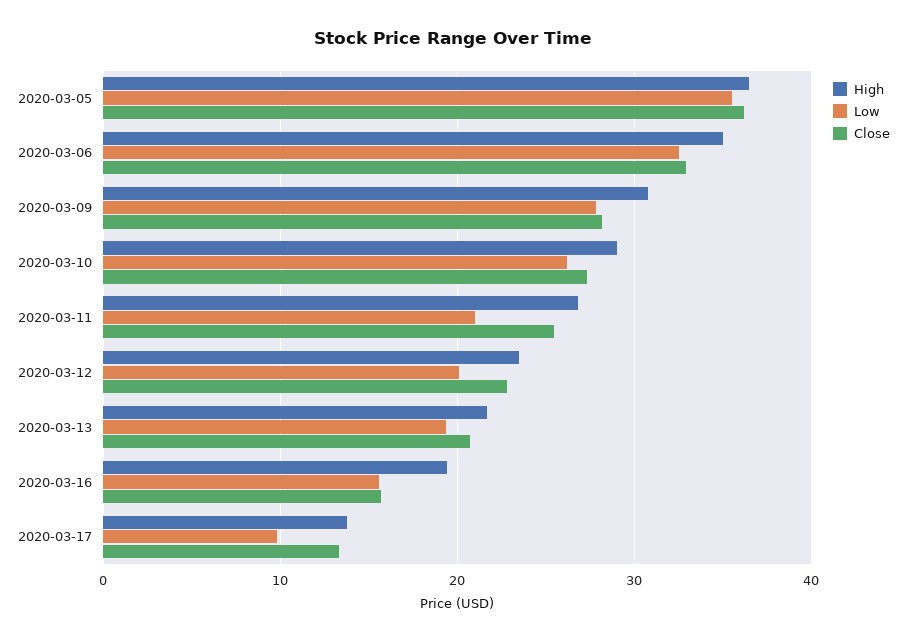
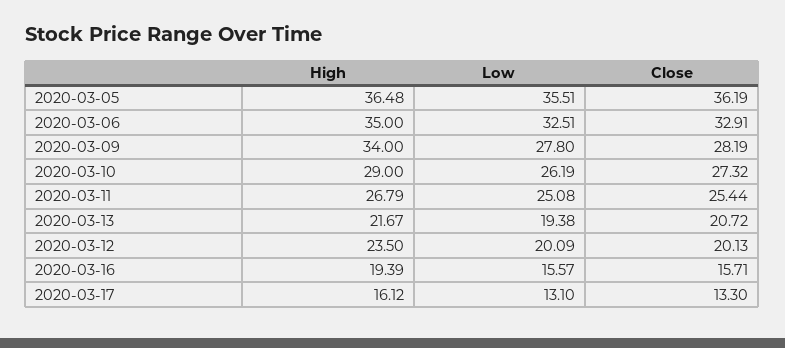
  {
    "High": {
      "2020-03-05": 36.48,
      "2020-03-06": 35,
-     "2020-03-09": 31,
+     "2020-03-09": 34,
      "2020-03-10": 29,
      "2020-03-11": 26.79,
      "2020-03-12": 23.5,
      "2020-03-13": 21.67,
      "2020-03-16": 19.39,
-     "2020-03-17": 14
+     "2020-03-17": 16.12
    },
    "Low": {
      "2020-03-05": 35.51,
      "2020-03-06": 32.51,
      "2020-03-09": 27.8,
      "2020-03-10": 26.19,
-     "2020-03-11": 21,
+     "2020-03-11": 25.08,
      "2020-03-12": 20.09,
      "2020-03-13": 19.38,
      "2020-03-16": 15.57,
-     "2020-03-17": 10
+     "2020-03-17": 13.1
    },
    "Close": {
      "2020-03-05": 36.19,
      "2020-03-06": 32.91,
      "2020-03-09": 28.19,
      "2020-03-10": 27.32,
      "2020-03-11": 25.44,
-     "2020-03-12": 23,
+     "2020-03-12": 20.13,
      "2020-03-13": 20.72,
      "2020-03-16": 15.71,
      "2020-03-17": 13.3
    }
  }

